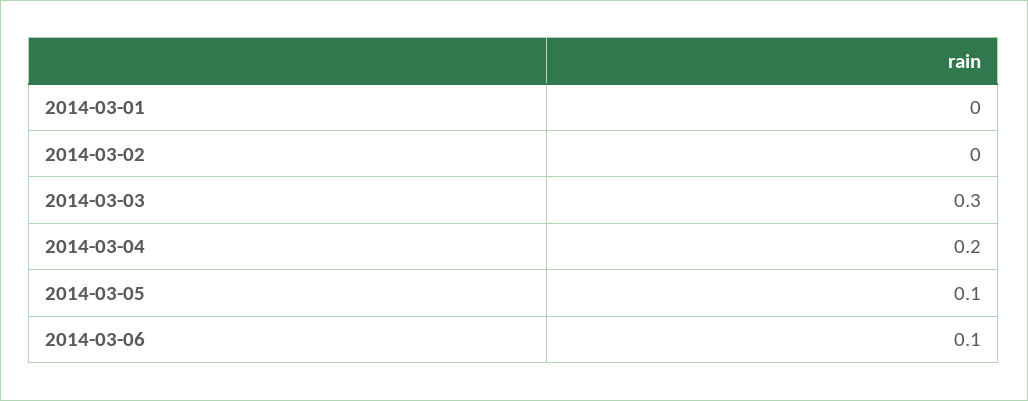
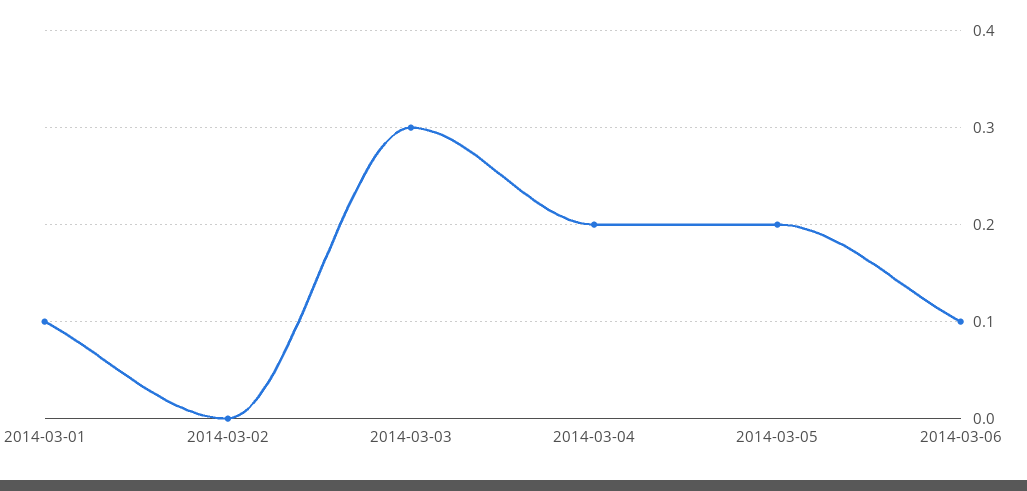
  {
-   "2014-03-01": 0,
+   "2014-03-01": 0.1,
    "2014-03-02": 0,
    "2014-03-03": 0.3,
    "2014-03-04": 0.2,
-   "2014-03-05": 0.1,
+   "2014-03-05": 0.2,
    "2014-03-06": 0.1
  }

